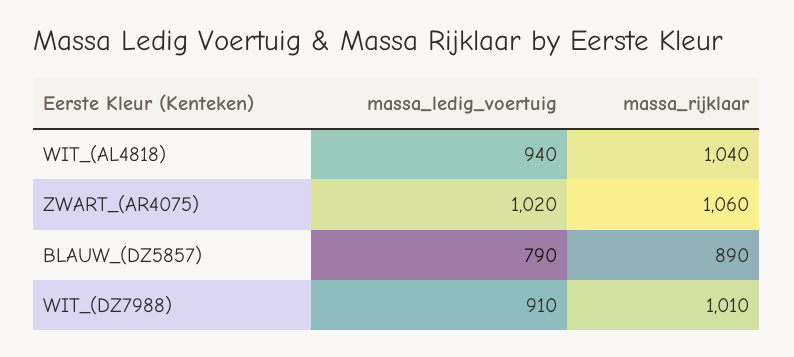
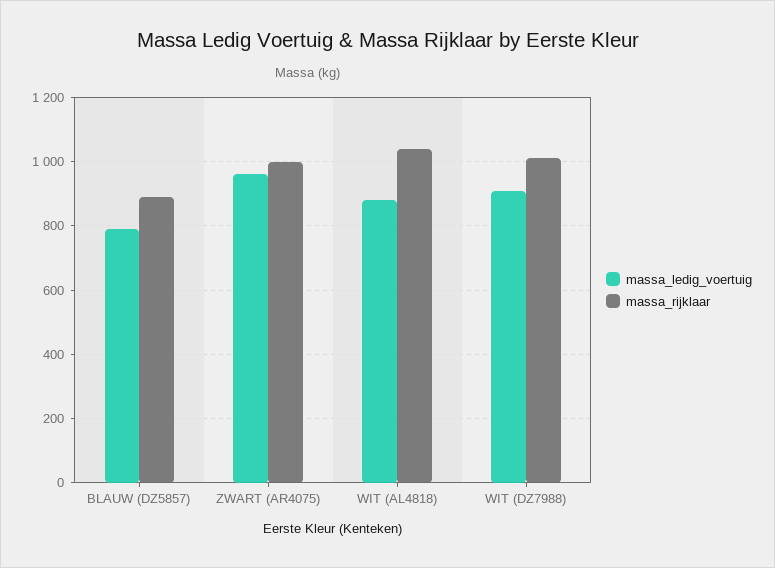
  {
    "massa_ledig_voertuig": {
-     "WIT_(AL4818)": 940,
+     "WIT_(AL4818)": 880,
-     "ZWART_(AR4075)": 1020,
+     "ZWART_(AR4075)": 960,
      "BLAUW_(DZ5857)": 790,
      "WIT_(DZ7988)": 910
    },
    "massa_rijklaar": {
      "WIT_(AL4818)": 1040,
-     "ZWART_(AR4075)": 1060,
+     "ZWART_(AR4075)": 1000,
      "BLAUW_(DZ5857)": 890,
      "WIT_(DZ7988)": 1010
    }
  }

